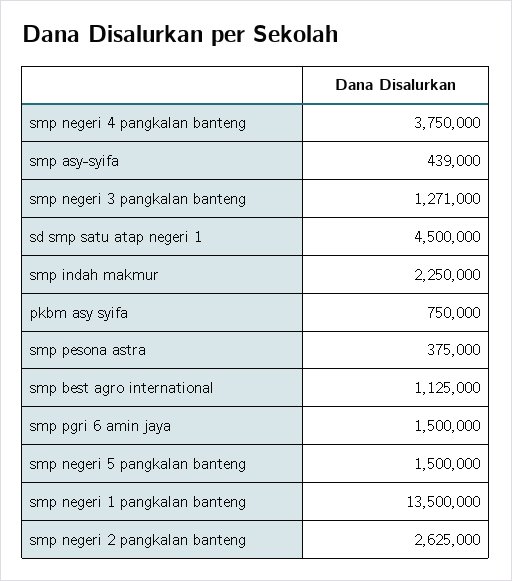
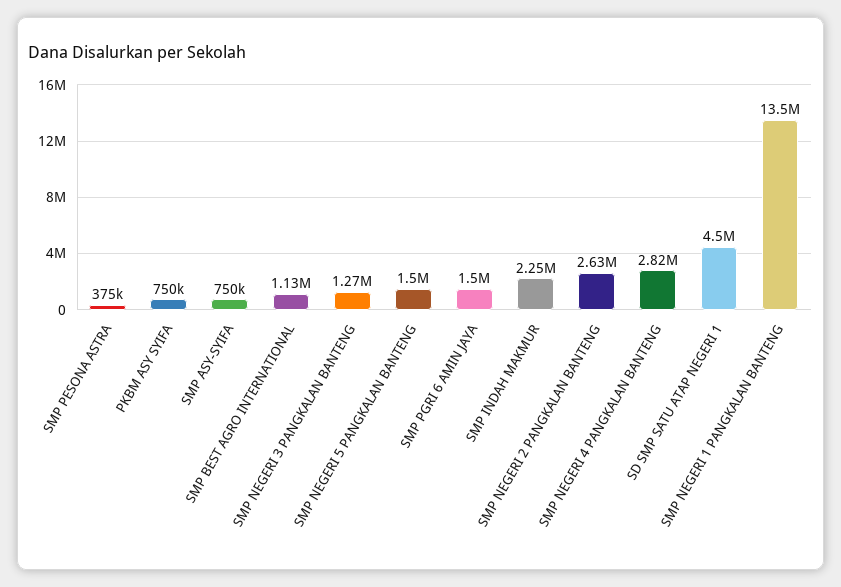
  {
-   "smp negeri 4 pangkalan banteng": 3750000,
+   "smp negeri 4 pangkalan banteng": 2820000,
-   "smp asy-syifa": 439000,
+   "smp asy-syifa": 750000,
    "smp negeri 3 pangkalan banteng": 1271000,
    "sd smp satu atap negeri 1": 4500000,
    "smp indah makmur": 2250000,
    "pkbm asy syifa": 750000,
    "smp pesona astra": 375000,
    "smp best agro international": 1125000,
    "smp pgri 6 amin jaya": 1500000,
    "smp negeri 5 pangkalan banteng": 1500000,
    "smp negeri 1 pangkalan banteng": 13500000,
    "smp negeri 2 pangkalan banteng": 2625000
  }

